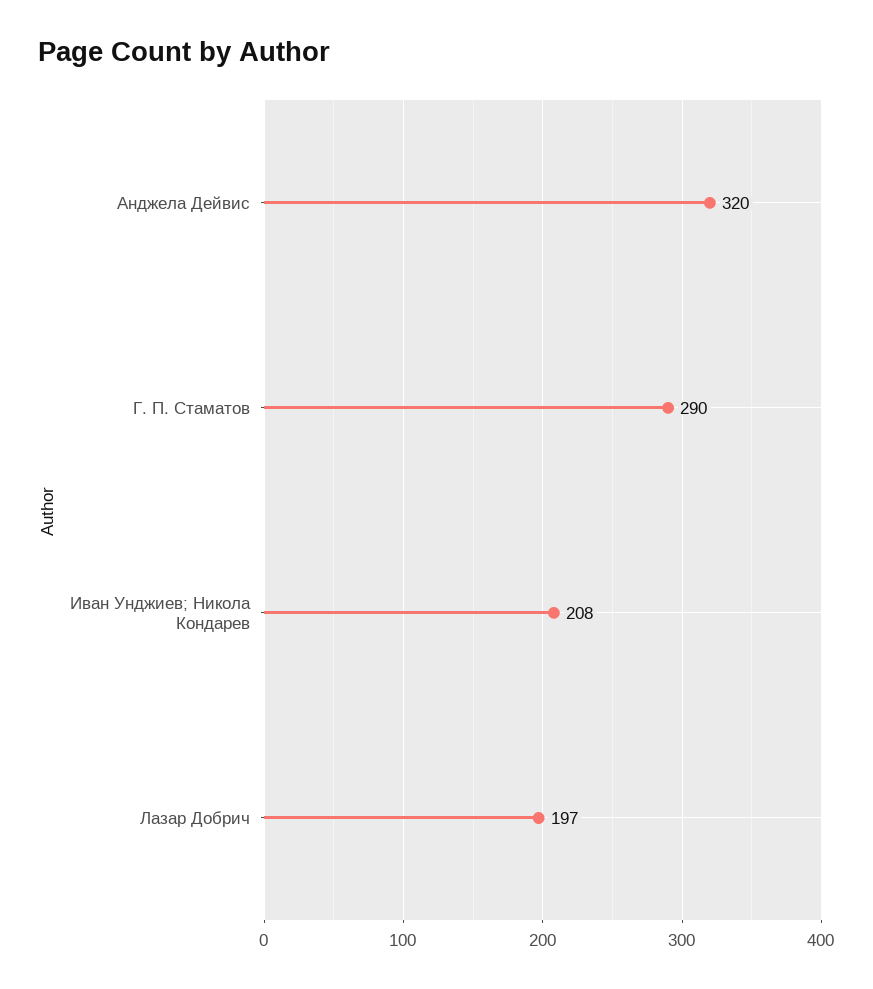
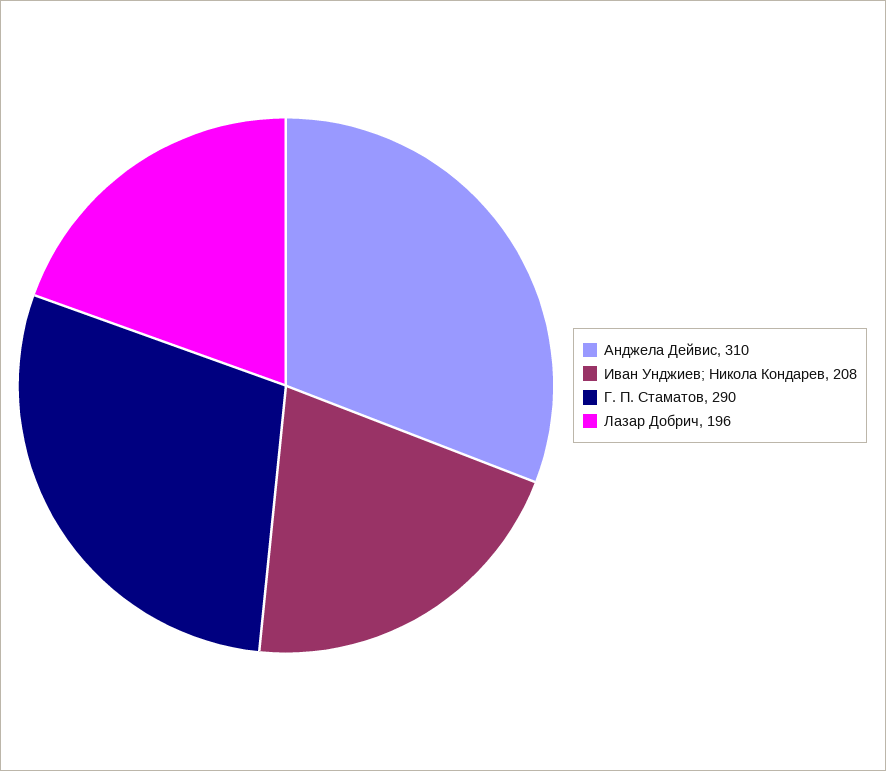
  {
-   "Анджела Дейвис": 320,
+   "Анджела Дейвис": 310,
    "Г. П. Стаматов": 290,
    "Иван Унджиев; Никола Кондарев": 208,
-   "Лазар Добрич": 197
+   "Лазар Добрич": 196
  }

